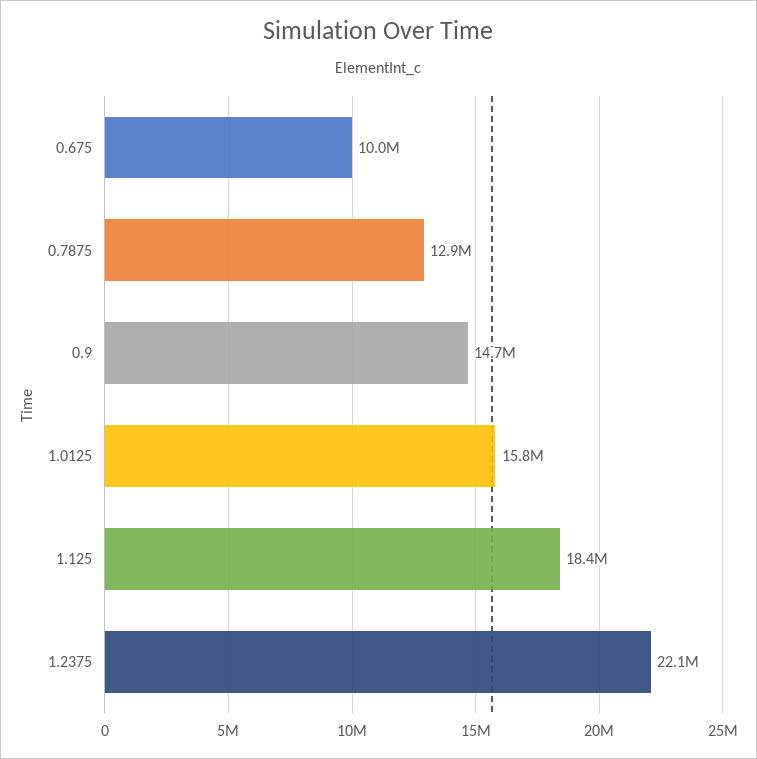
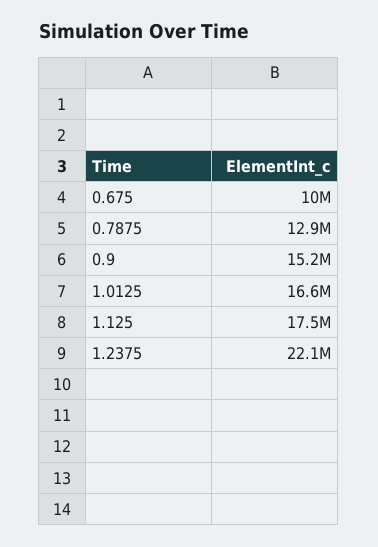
  {
    "0.675": 10000000,
    "0.7875": 12900000,
-   "0.9": 14700000,
+   "0.9": 15200000,
-   "1.0125": 15800000,
+   "1.0125": 16600000,
-   "1.125": 18400000,
+   "1.125": 17500000,
    "1.2375": 22100000
  }

